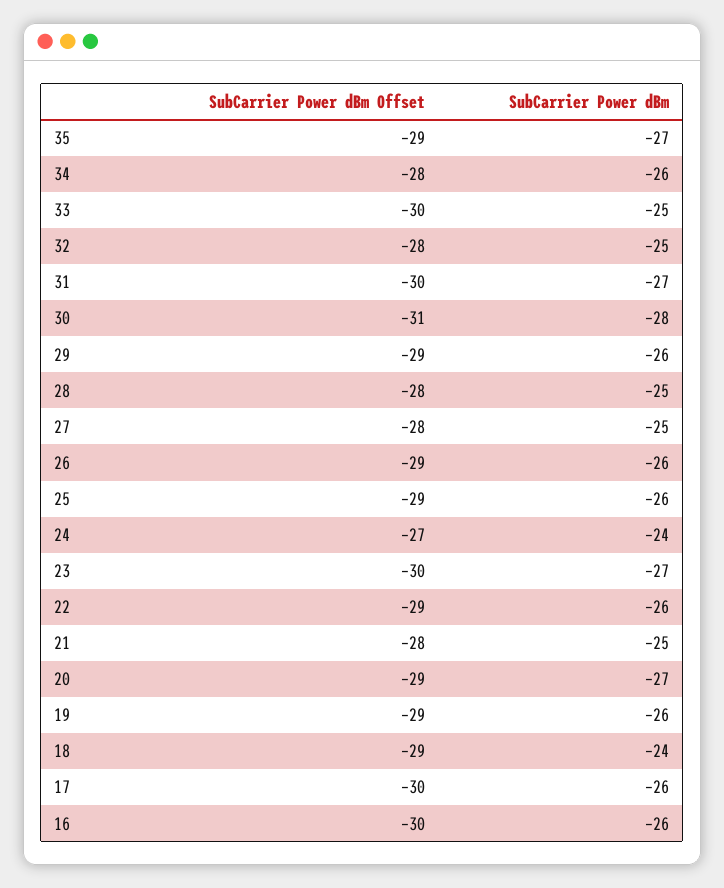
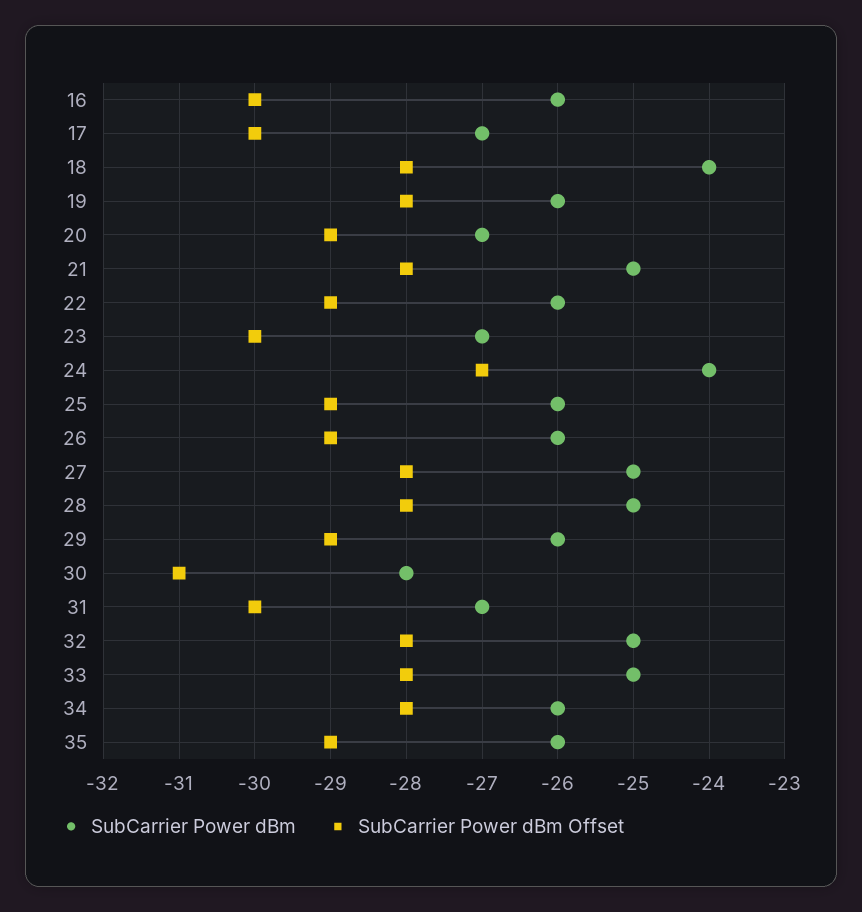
  {
    "SubCarrier Power dBm Offset": {
      "35": -29,
      "34": -28,
-     "33": -30,
+     "33": -28,
      "32": -28,
      "31": -30,
      "30": -31,
      "29": -29,
      "28": -28,
      "27": -28,
      "26": -29,
      "25": -29,
      "24": -27,
      "23": -30,
      "22": -29,
      "21": -28,
      "20": -29,
-     "19": -29,
+     "19": -28,
-     "18": -29,
+     "18": -28,
      "17": -30,
      "16": -30
    },
    "SubCarrier Power dBm": {
-     "35": -27,
+     "35": -26,
      "34": -26,
      "33": -25,
      "32": -25,
      "31": -27,
      "30": -28,
      "29": -26,
      "28": -25,
      "27": -25,
      "26": -26,
      "25": -26,
      "24": -24,
      "23": -27,
      "22": -26,
      "21": -25,
      "20": -27,
      "19": -26,
      "18": -24,
-     "17": -26,
+     "17": -27,
      "16": -26
    }
  }

